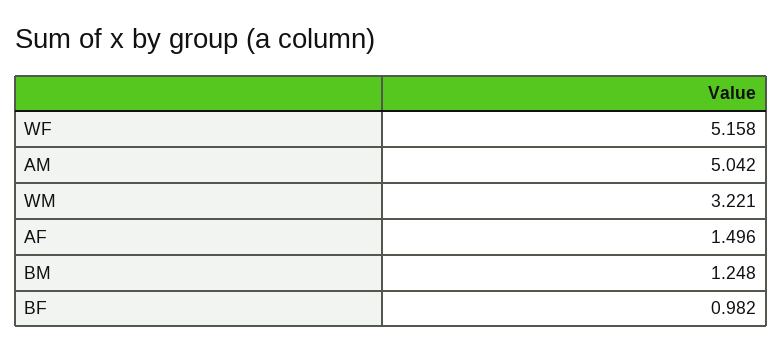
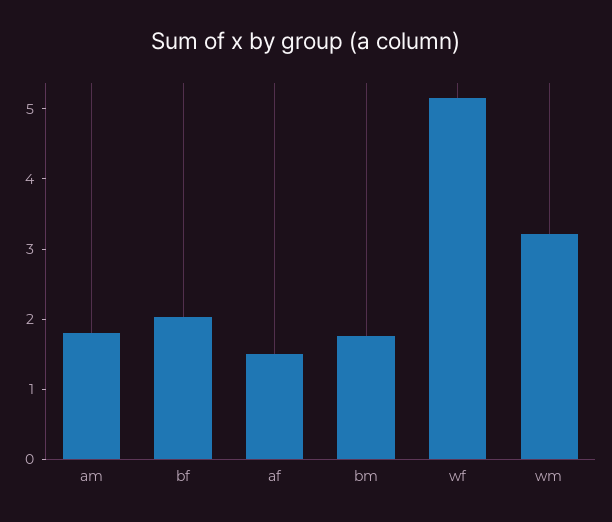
  {
    "WF": 5.158,
-   "AM": 5.042,
+   "AM": 1.8,
    "WM": 3.221,
    "AF": 1.496,
-   "BM": 1.248,
+   "BM": 1.8,
-   "BF": 0.982
+   "BF": 2
  }

